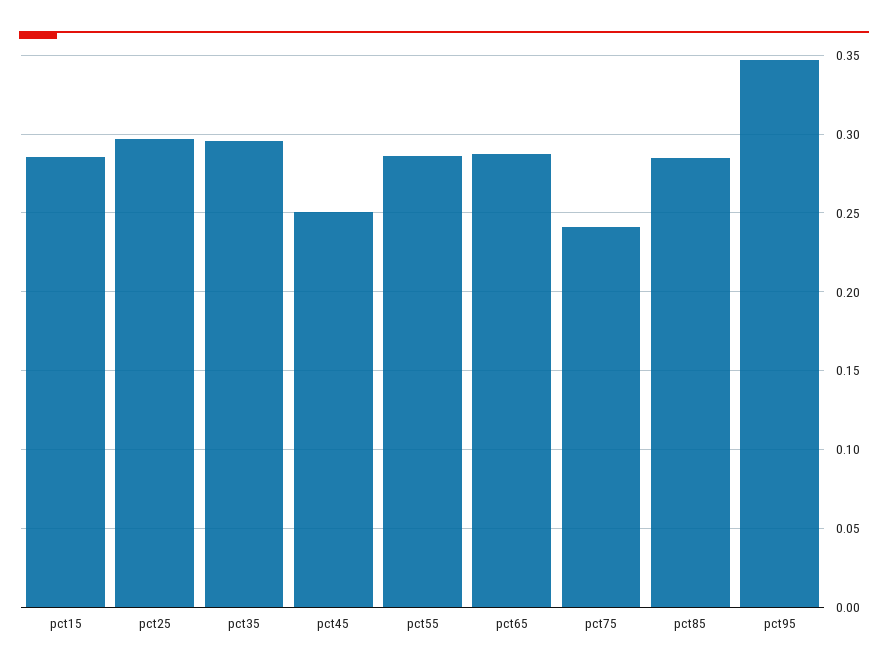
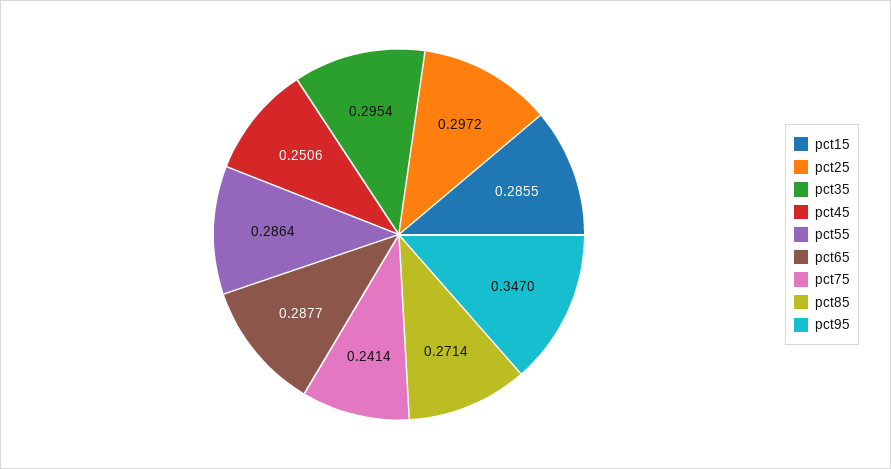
  {
    "pct15": 0.2855,
    "pct25": 0.2972,
    "pct35": 0.2954,
    "pct45": 0.2506,
    "pct55": 0.2864,
    "pct65": 0.2877,
    "pct75": 0.2414,
-   "pct85": 0.285,
+   "pct85": 0.2714,
    "pct95": 0.347
  }

